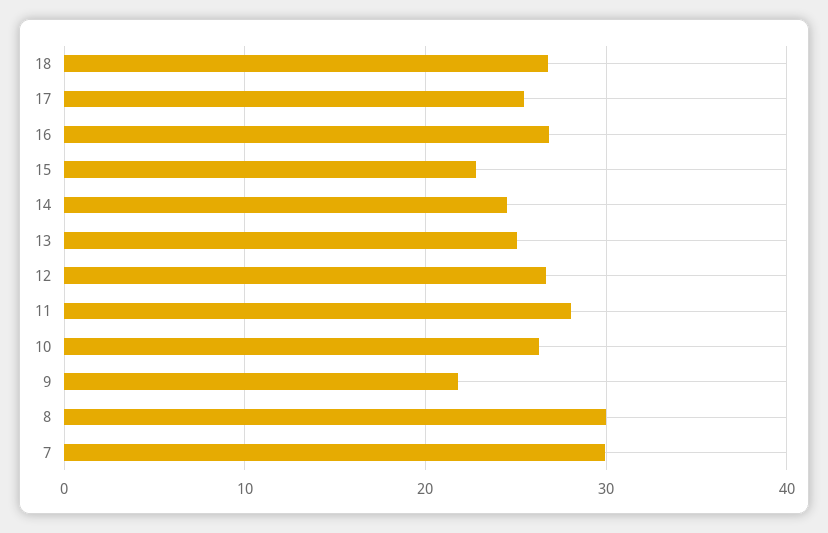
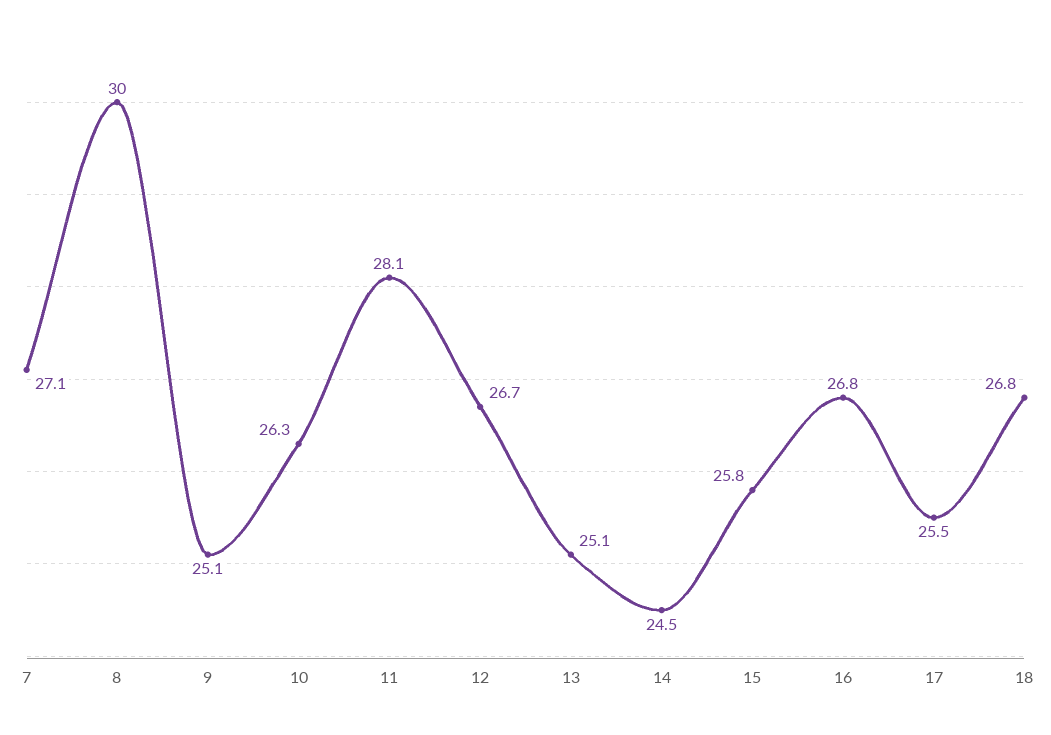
  {
    "18": 26.8,
    "17": 25.5,
    "16": 26.8,
-   "15": 23,
+   "15": 25.8,
    "14": 24.5,
    "13": 25.1,
    "12": 26.7,
    "11": 28.1,
    "10": 26.3,
-   "9": 22,
+   "9": 25.1,
    "8": 30,
-   "7": 30
+   "7": 27.1
  }

